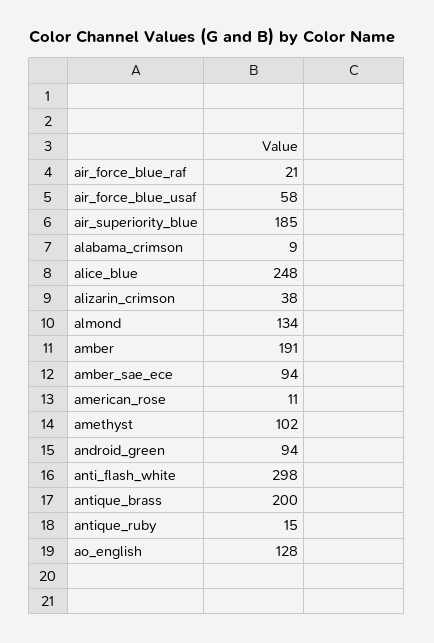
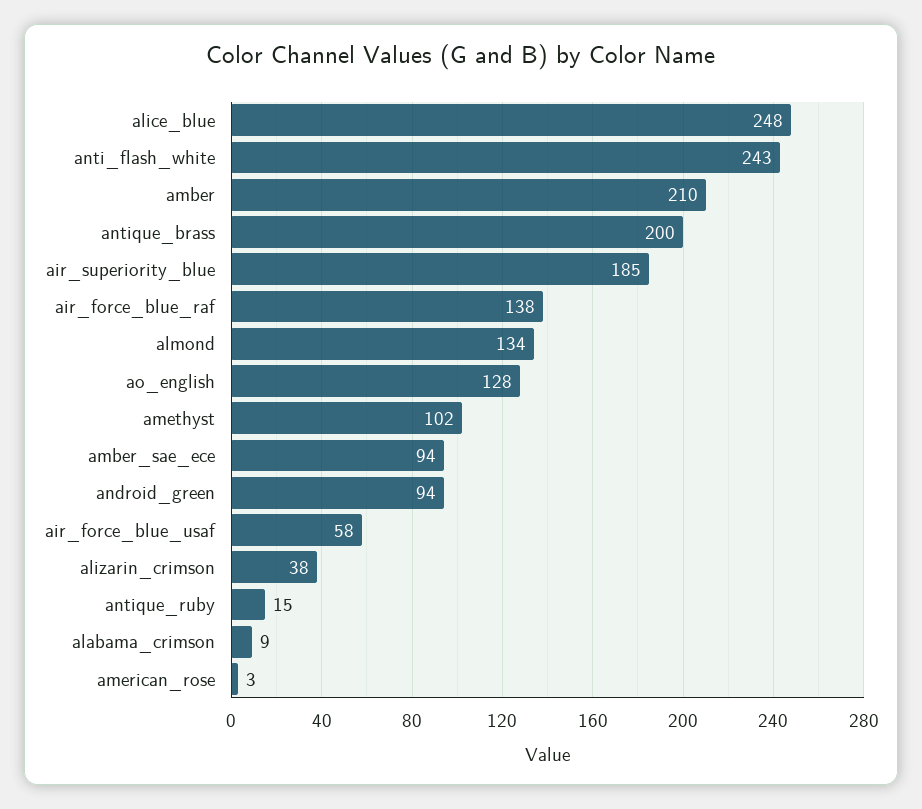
  {
-   "air_force_blue_raf": 21,
+   "air_force_blue_raf": 138,
    "air_force_blue_usaf": 58,
    "air_superiority_blue": 185,
    "alabama_crimson": 9,
    "alice_blue": 248,
    "alizarin_crimson": 38,
    "almond": 134,
-   "amber": 191,
+   "amber": 210,
    "amber_sae_ece": 94,
-   "american_rose": 11,
+   "american_rose": 3,
    "amethyst": 102,
    "android_green": 94,
-   "anti_flash_white": 298,
+   "anti_flash_white": 243,
    "antique_brass": 200,
    "antique_ruby": 15,
    "ao_english": 128
  }

